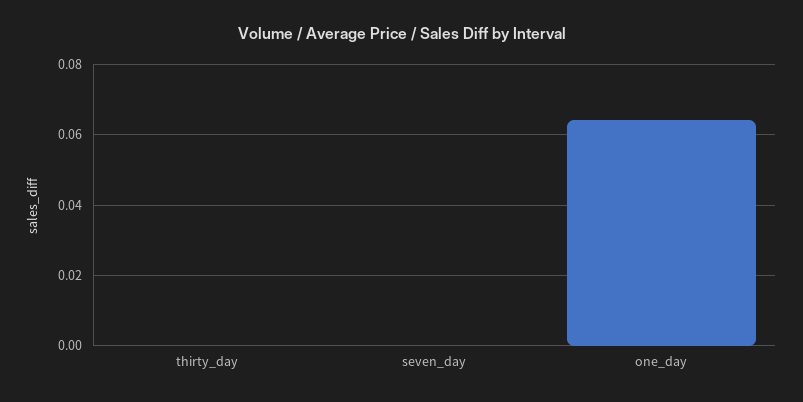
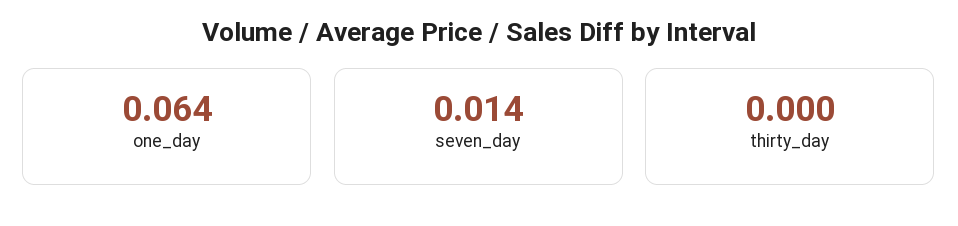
  {
    "thirty_day": 0,
-   "seven_day": 0,
+   "seven_day": 0.014,
    "one_day": 0.064
  }

